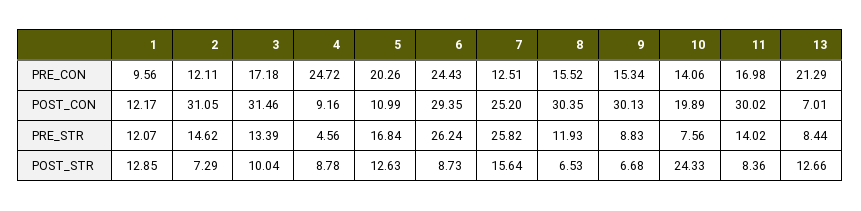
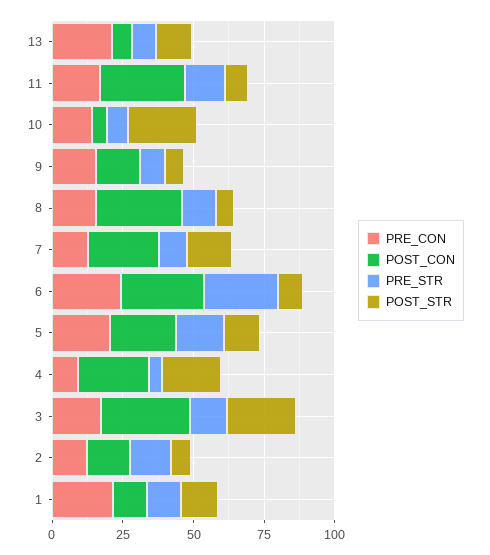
  {
    "PRE_CON": {
-     "1": 9.56,
+     "1": 20,
      "2": 12.11,
      "3": 17.18,
-     "4": 24.72,
+     "4": 10,
      "5": 20.26,
      "6": 24.43,
      "7": 12.51,
      "8": 15.52,
      "9": 15.34,
      "10": 14.06,
      "11": 16.98,
      "13": 21.29
    },
    "POST_CON": {
      "1": 12.17,
-     "2": 31.05,
+     "2": 15,
      "3": 31.46,
-     "4": 9.16,
+     "4": 25,
-     "5": 10.99,
+     "5": 25,
      "6": 29.35,
      "7": 25.2,
      "8": 30.35,
-     "9": 30.13,
+     "9": 15,
-     "10": 19.89,
+     "10": 5,
      "11": 30.02,
      "13": 7.01
    },
    "PRE_STR": {
      "1": 12.07,
      "2": 14.62,
      "3": 13.39,
      "4": 4.56,
      "5": 16.84,
      "6": 26.24,
-     "7": 25.82,
+     "7": 10,
      "8": 11.93,
      "9": 8.83,
      "10": 7.56,
      "11": 14.02,
      "13": 8.44
    },
    "POST_STR": {
      "1": 12.85,
      "2": 7.29,
-     "3": 10.04,
+     "3": 25,
-     "4": 8.78,
+     "4": 20,
      "5": 12.63,
      "6": 8.73,
      "7": 15.64,
      "8": 6.53,
      "9": 6.68,
      "10": 24.33,
      "11": 8.36,
      "13": 12.66
    }
  }

